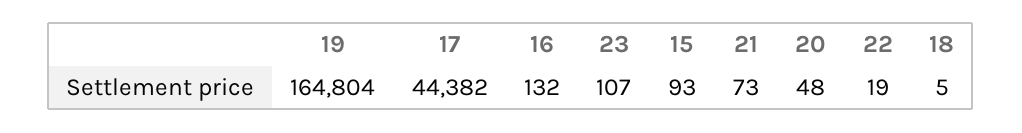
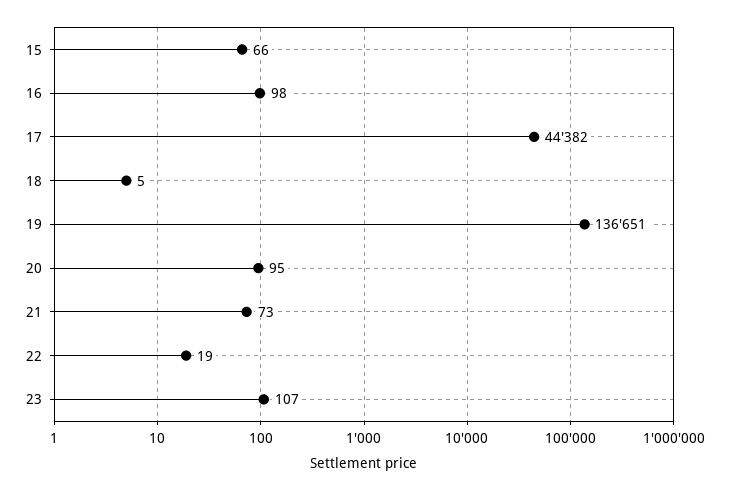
  {
-   "19": 164804,
+   "19": 136651,
    "17": 44382,
-   "16": 132,
+   "16": 98,
    "23": 107,
-   "15": 93,
+   "15": 66,
    "21": 73,
-   "20": 48,
+   "20": 95,
    "22": 19,
    "18": 5
  }

